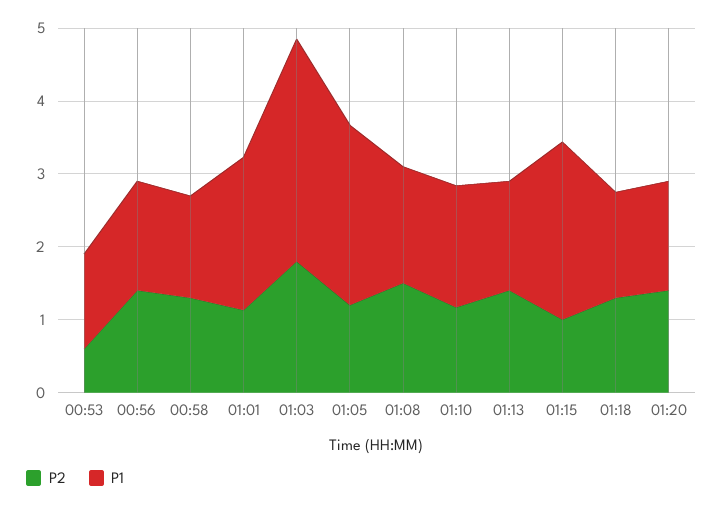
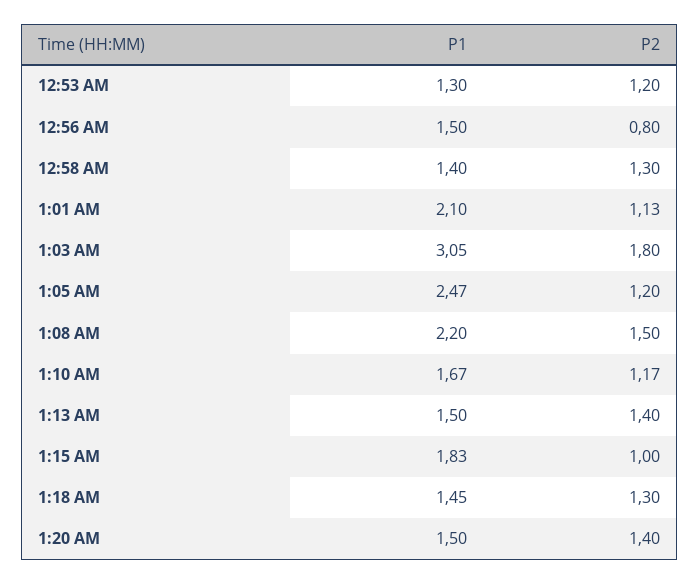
  {
    "P2": {
-     "00:53": 0.6,
+     "00:53": 1.2,
-     "00:56": 1.4,
+     "00:56": 0.8,
      "00:58": 1.3,
      "01:01": 1.13,
      "01:03": 1.8,
      "01:05": 1.2,
      "01:08": 1.5,
      "01:10": 1.17,
      "01:13": 1.4,
      "01:15": 1,
      "01:18": 1.3,
      "01:20": 1.4
    },
    "P1": {
      "00:53": 1.3,
      "00:56": 1.5,
      "00:58": 1.4,
      "01:01": 2.1,
      "01:03": 3.05,
      "01:05": 2.47,
-     "01:08": 1.6,
+     "01:08": 2.2,
      "01:10": 1.67,
      "01:13": 1.5,
-     "01:15": 2.4,
+     "01:15": 1.83,
      "01:18": 1.45,
      "01:20": 1.5
    }
  }

